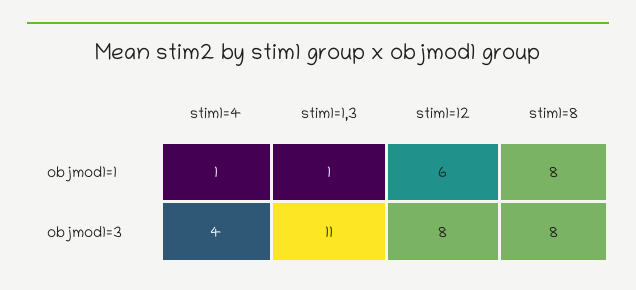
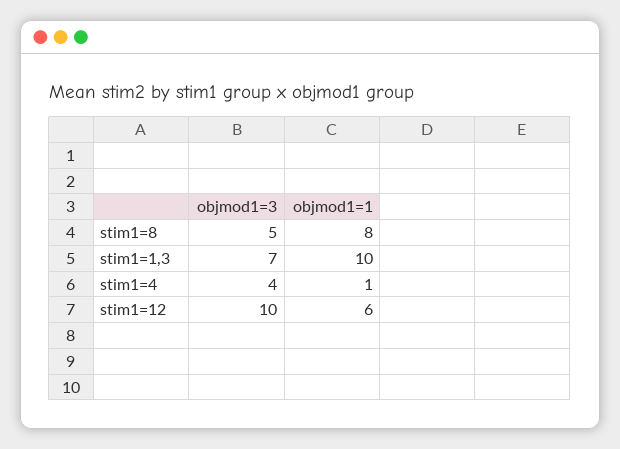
  {
    "stim1=4": {
      "objmod1=1": 1,
      "objmod1=3": 4
    },
    "stim1=1,3": {
-     "objmod1=1": 1,
+     "objmod1=1": 10,
-     "objmod1=3": 11
+     "objmod1=3": 7
    },
    "stim1=12": {
      "objmod1=1": 6,
-     "objmod1=3": 8
+     "objmod1=3": 10
    },
    "stim1=8": {
      "objmod1=1": 8,
-     "objmod1=3": 8
+     "objmod1=3": 5
    }
  }

